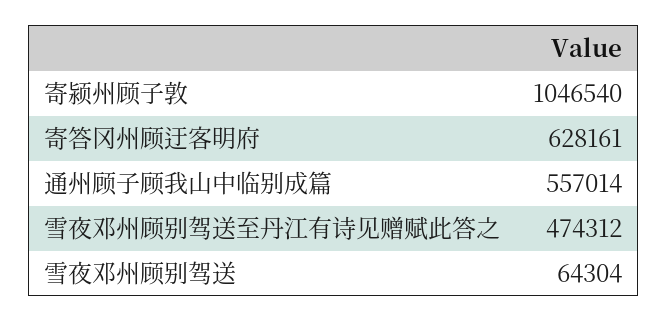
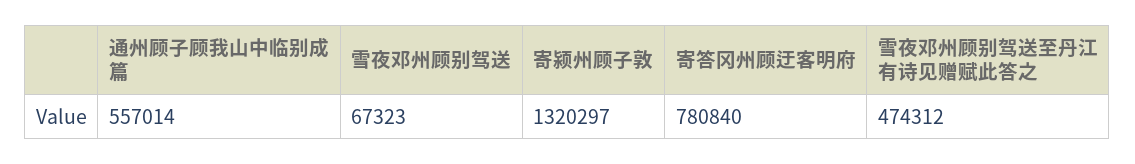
  {
-   "寄颍州顾子敦": 1046540,
+   "寄颍州顾子敦": 1320297,
-   "寄答冈州顾迂客明府": 628161,
+   "寄答冈州顾迂客明府": 780840,
    "通州顾子顾我山中临别成篇": 557014,
    "雪夜邓州顾别驾送至丹江有诗见赠赋此答之": 474312,
-   "雪夜邓州顾别驾送": 64304
+   "雪夜邓州顾别驾送": 67323
  }

